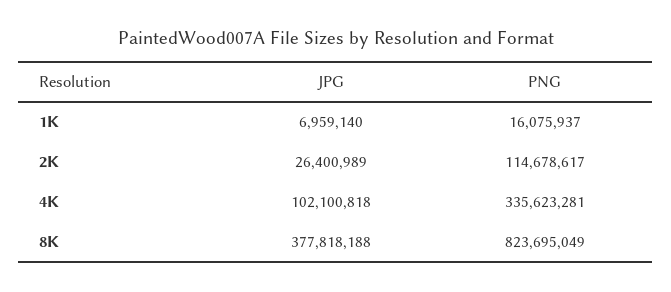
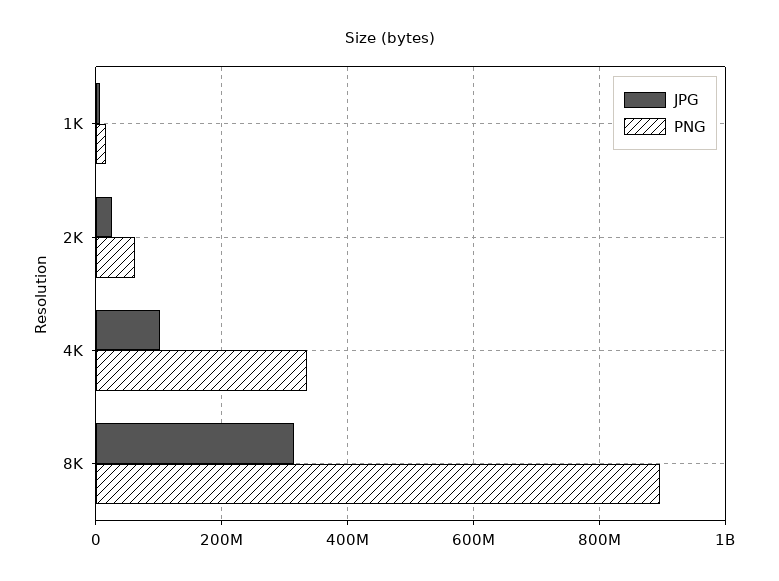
  {
    "JPG": {
      "1K": 6959140,
      "2K": 26400989,
      "4K": 102100818,
-     "8K": 377818188
+     "8K": 320000000
    },
    "PNG": {
      "1K": 16075937,
-     "2K": 114678617,
+     "2K": 60000000,
      "4K": 335623281,
-     "8K": 823695049
+     "8K": 900000000
    }
  }

